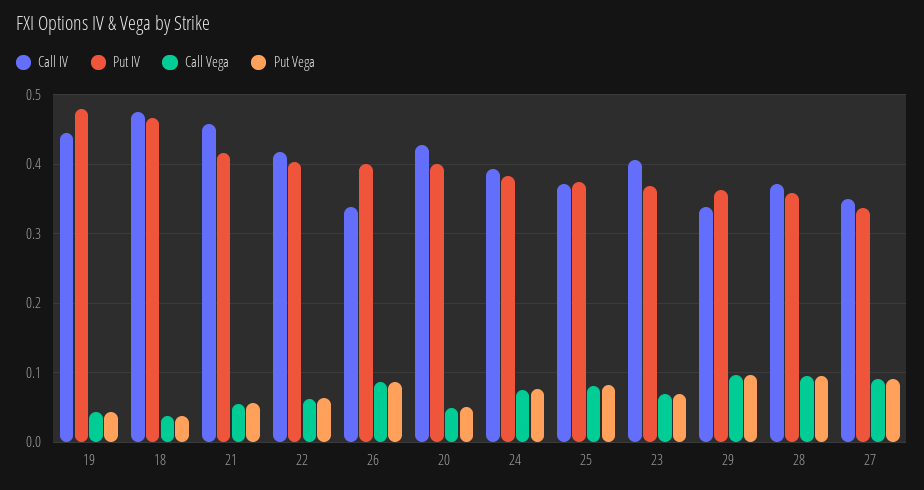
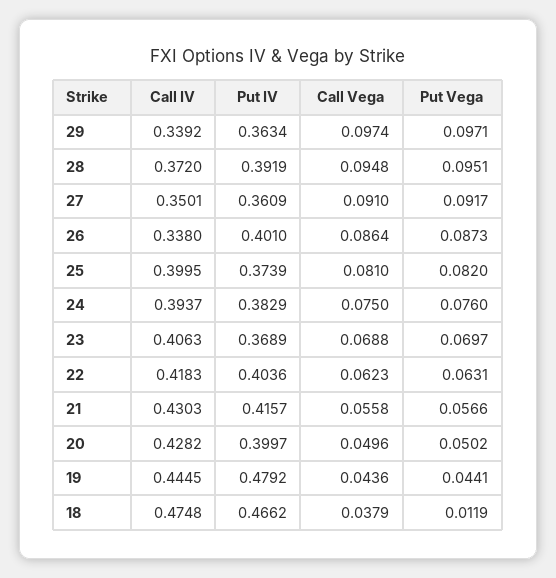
  {
    "Call IV": {
      "19": 0.4445,
      "18": 0.4748,
-     "21": 0.46,
+     "21": 0.4303,
      "22": 0.4183,
      "26": 0.338,
      "20": 0.4282,
      "24": 0.3937,
-     "25": 0.37,
+     "25": 0.3995,
      "23": 0.4063,
      "29": 0.3392,
      "28": 0.372,
      "27": 0.3501
    },
    "Put IV": {
      "19": 0.4792,
      "18": 0.4662,
      "21": 0.4157,
      "22": 0.4036,
      "26": 0.401,
      "20": 0.3997,
      "24": 0.3829,
      "25": 0.3739,
      "23": 0.3689,
      "29": 0.3634,
-     "28": 0.36,
+     "28": 0.3919,
-     "27": 0.34
+     "27": 0.3609
    },
    "Call Vega": {
      "19": 0.0436,
      "18": 0.0379,
      "21": 0.0558,
      "22": 0.0623,
      "26": 0.0864,
      "20": 0.0496,
      "24": 0.075,
      "25": 0.081,
      "23": 0.0688,
      "29": 0.0974,
      "28": 0.0948,
      "27": 0.091
    },
    "Put Vega": {
      "19": 0.0441,
-     "18": 0.04,
+     "18": 0.0119,
      "21": 0.0566,
      "22": 0.0631,
      "26": 0.0873,
      "20": 0.0502,
      "24": 0.076,
      "25": 0.082,
      "23": 0.0697,
      "29": 0.0971,
      "28": 0.0951,
      "27": 0.0917
    }
  }

